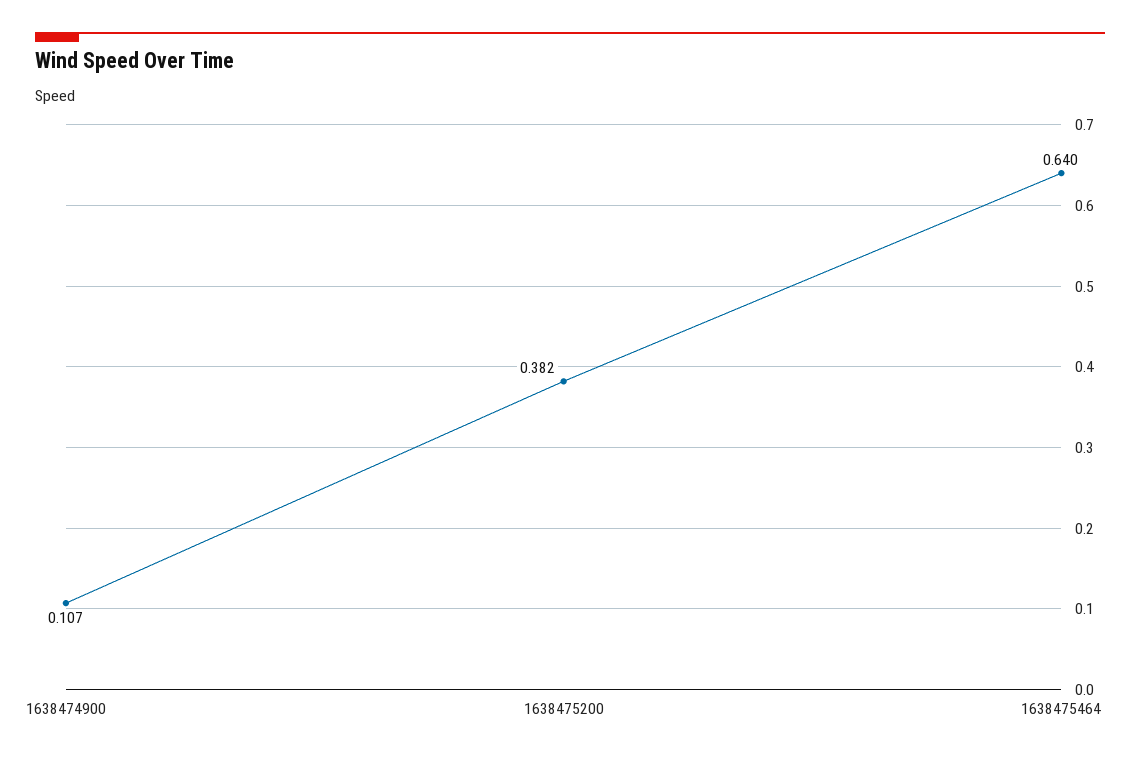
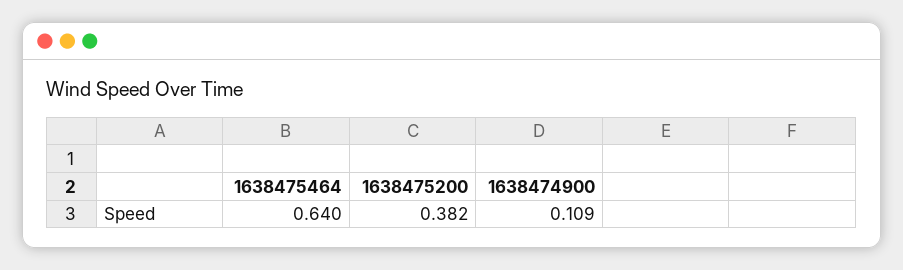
  {
-   "1638474900": 0.107,
+   "1638474900": 0.109,
    "1638475200": 0.382,
    "1638475464": 0.64
  }

